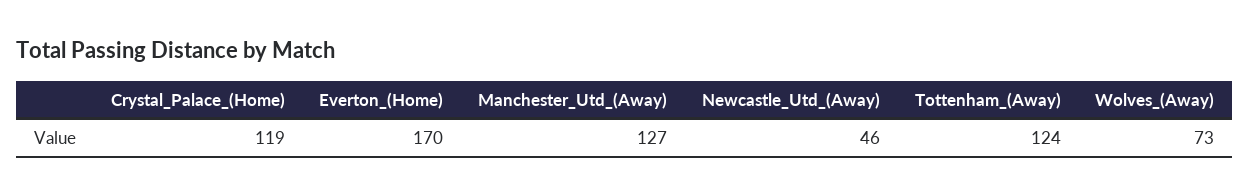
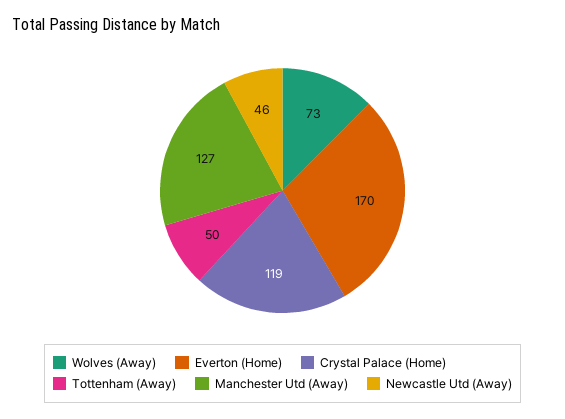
  {
    "Crystal_Palace_(Home)": 119,
    "Everton_(Home)": 170,
    "Manchester_Utd_(Away)": 127,
    "Newcastle_Utd_(Away)": 46,
-   "Tottenham_(Away)": 124,
+   "Tottenham_(Away)": 50,
    "Wolves_(Away)": 73
  }

